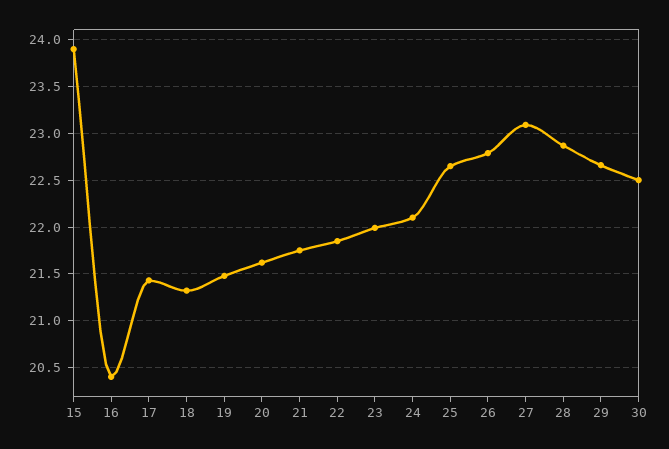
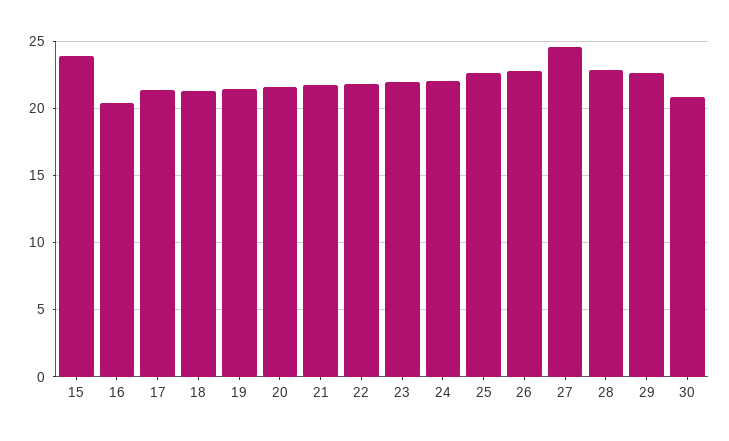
  {
    "15": 23.9,
    "16": 20.4,
    "17": 21.4,
    "18": 21.3,
    "19": 21.5,
    "20": 21.6,
    "21": 21.8,
    "22": 21.9,
    "23": 22,
    "24": 22.1,
    "25": 22.7,
    "26": 22.8,
-   "27": 23.1,
+   "27": 24.5,
    "28": 22.9,
    "29": 22.7,
-   "30": 22.5
+   "30": 21
  }

